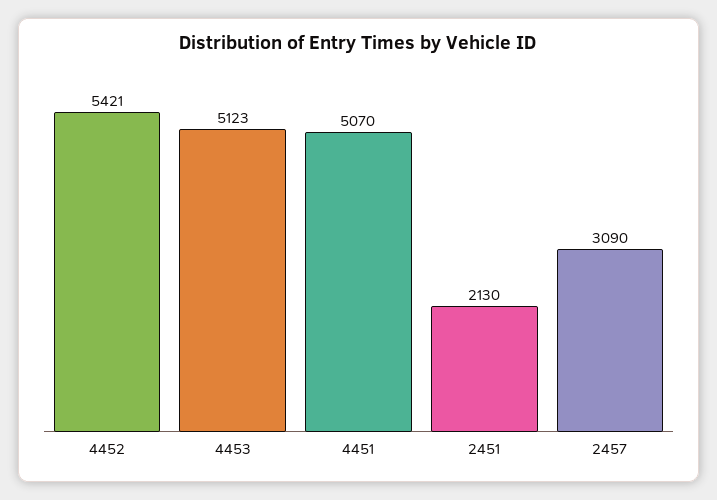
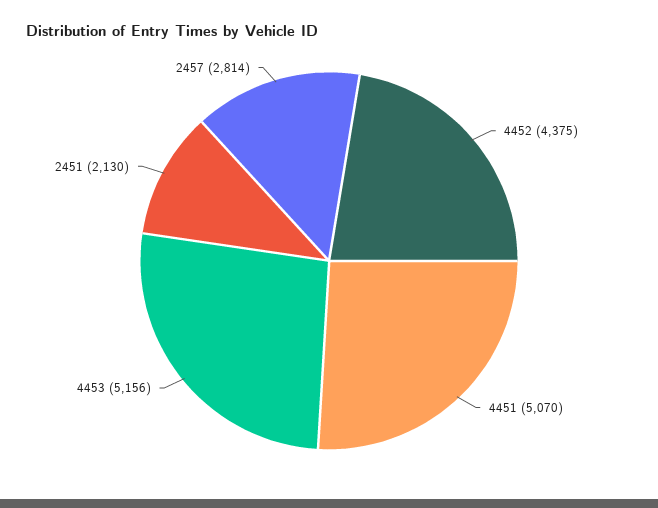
  {
-   "4452": 5421,
+   "4452": 4375,
-   "4453": 5123,
+   "4453": 5156,
    "4451": 5070,
    "2451": 2130,
-   "2457": 3090
+   "2457": 2814
  }

